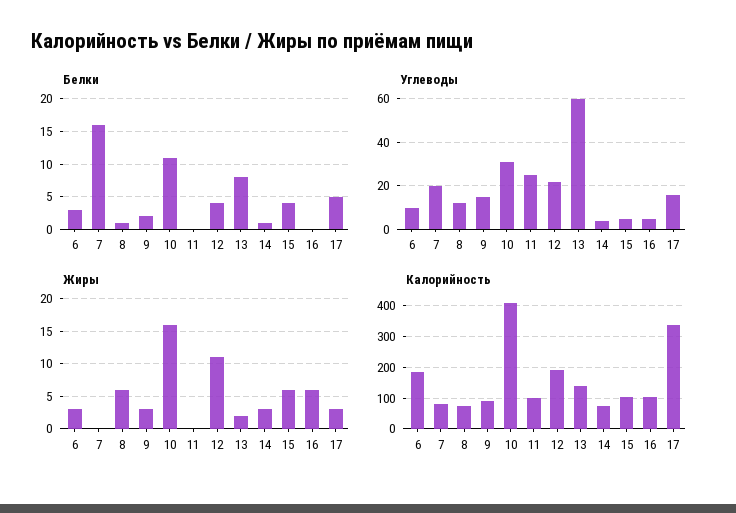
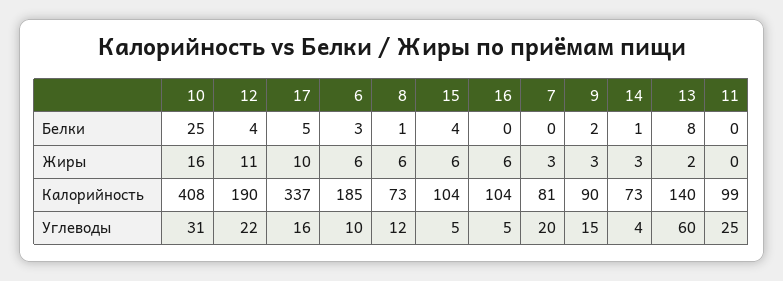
  {
    "Белки": {
      "6": 3,
-     "7": 16,
+     "7": 0,
      "8": 1,
      "9": 2,
-     "10": 11,
+     "10": 25,
      "11": 0,
      "12": 4,
      "13": 8,
      "14": 1,
      "15": 4,
      "16": 0,
      "17": 5
    },
    "Углеводы": {
      "6": 10,
      "7": 20,
      "8": 12,
      "9": 15,
      "10": 31,
      "11": 25,
      "12": 22,
      "13": 60,
      "14": 4,
      "15": 5,
      "16": 5,
      "17": 16
    },
    "Жиры": {
-     "6": 3,
+     "6": 6,
-     "7": 0,
+     "7": 3,
      "8": 6,
      "9": 3,
      "10": 16,
      "11": 0,
      "12": 11,
      "13": 2,
      "14": 3,
      "15": 6,
      "16": 6,
-     "17": 3
+     "17": 10
    },
    "Калорийность": {
      "6": 185,
      "7": 81,
      "8": 73,
      "9": 90,
      "10": 408,
      "11": 99,
      "12": 190,
      "13": 140,
      "14": 73,
      "15": 104,
      "16": 104,
      "17": 337
    }
  }

